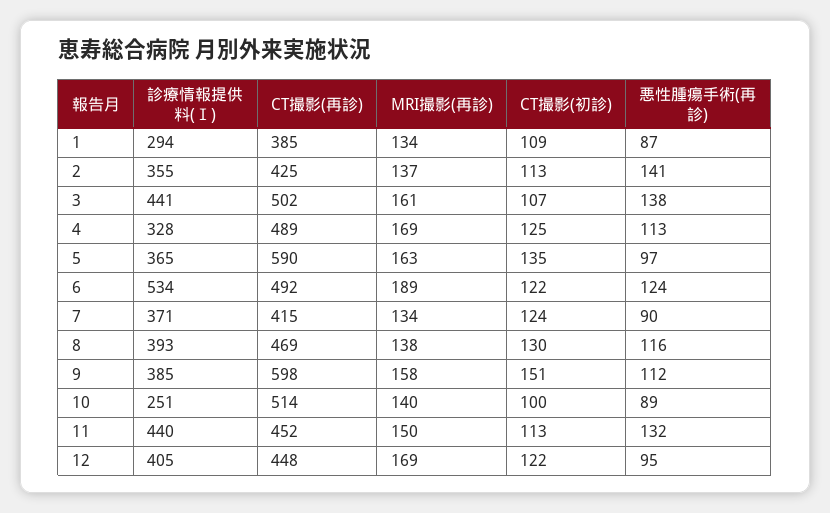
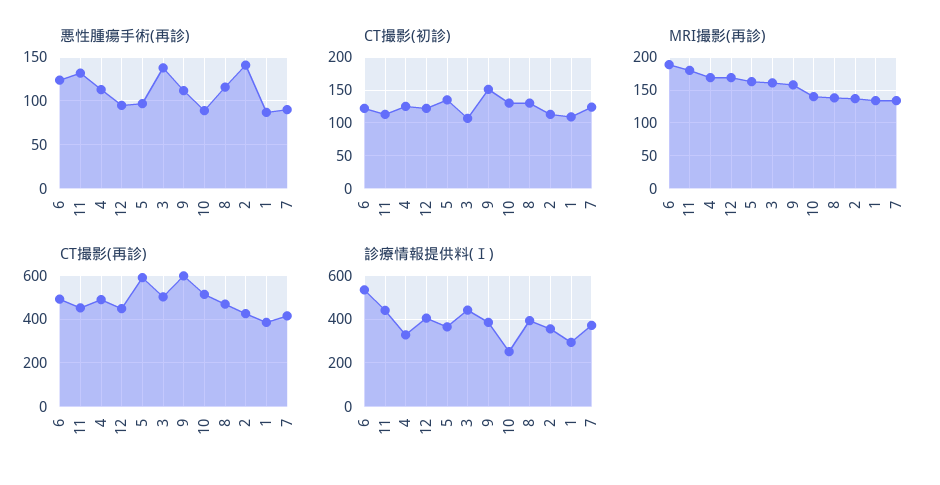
  {
    "診療情報提供料(Ⅰ)": {
      "1": 294,
      "2": 355,
      "3": 441,
      "4": 328,
      "5": 365,
      "6": 534,
      "7": 371,
      "8": 393,
      "9": 385,
      "10": 251,
      "11": 440,
      "12": 405
    },
    "CT撮影(再診)": {
      "1": 385,
      "2": 425,
      "3": 502,
      "4": 489,
      "5": 590,
      "6": 492,
      "7": 415,
      "8": 469,
      "9": 598,
      "10": 514,
      "11": 452,
      "12": 448
    },
    "MRI撮影(再診)": {
      "1": 134,
      "2": 137,
      "3": 161,
      "4": 169,
      "5": 163,
      "6": 189,
      "7": 134,
      "8": 138,
      "9": 158,
      "10": 140,
-     "11": 150,
+     "11": 180,
      "12": 169
    },
    "CT撮影(初診)": {
      "1": 109,
      "2": 113,
      "3": 107,
      "4": 125,
      "5": 135,
      "6": 122,
      "7": 124,
      "8": 130,
      "9": 151,
-     "10": 100,
+     "10": 130,
      "11": 113,
      "12": 122
    },
    "悪性腫瘍手術(再診)": {
      "1": 87,
      "2": 141,
      "3": 138,
      "4": 113,
      "5": 97,
      "6": 124,
      "7": 90,
      "8": 116,
      "9": 112,
      "10": 89,
      "11": 132,
      "12": 95
    }
  }

